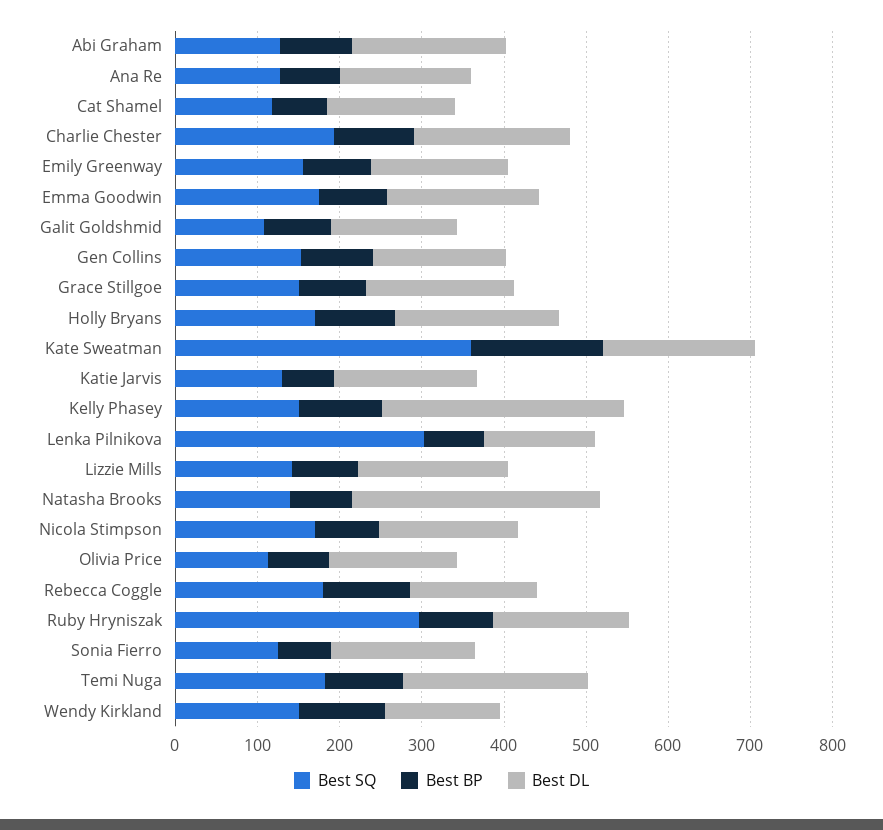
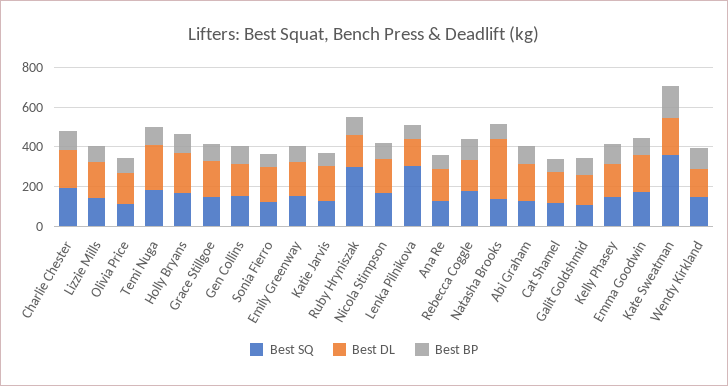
  {
    "Best SQ": {
      "Abi Graham": 120,
      "Ana Re": 120,
      "Cat Shamel": 120,
      "Charlie Chester": 200,
      "Emily Greenway": 160,
      "Emma Goodwin": 180,
      "Galit Goldshmid": 100,
      "Gen Collins": 160,
      "Grace Stillgoe": 160,
      "Holly Bryans": 180,
      "Kate Sweatman": 360,
      "Katie Jarvis": 140,
      "Kelly Phasey": 160,
      "Lenka Pilnikova": 300,
      "Lizzie Mills": 140,
      "Natasha Brooks": 140,
      "Nicola Stimpson": 180,
      "Olivia Price": 120,
      "Rebecca Coggle": 180,
      "Ruby Hryniszak": 300,
      "Sonia Fierro": 120,
      "Temi Nuga": 180,
      "Wendy Kirkland": 160
    },
    "Best BP": {
      "Abi Graham": 80,
      "Ana Re": 80,
      "Cat Shamel": 60,
      "Charlie Chester": 100,
      "Emily Greenway": 80,
      "Emma Goodwin": 80,
      "Galit Goldshmid": 80,
      "Gen Collins": 80,
      "Grace Stillgoe": 80,
      "Holly Bryans": 100,
      "Kate Sweatman": 160,
      "Katie Jarvis": 60,
      "Kelly Phasey": 100,
      "Lenka Pilnikova": 80,
      "Lizzie Mills": 80,
      "Natasha Brooks": 80,
      "Nicola Stimpson": 80,
      "Olivia Price": 80,
      "Rebecca Coggle": 100,
      "Ruby Hryniszak": 100,
      "Sonia Fierro": 60,
      "Temi Nuga": 100,
      "Wendy Kirkland": 100
    },
    "Best DL": {
      "Abi Graham": 180,
      "Ana Re": 160,
      "Cat Shamel": 160,
      "Charlie Chester": 200,
      "Emily Greenway": 160,
      "Emma Goodwin": 180,
      "Galit Goldshmid": 160,
      "Gen Collins": 160,
      "Grace Stillgoe": 180,
      "Holly Bryans": 200,
      "Kate Sweatman": 180,
      "Katie Jarvis": 180,
-     "Kelly Phasey": 300,
+     "Kelly Phasey": 150,
      "Lenka Pilnikova": 140,
      "Lizzie Mills": 180,
      "Natasha Brooks": 300,
      "Nicola Stimpson": 180,
      "Olivia Price": 160,
      "Rebecca Coggle": 160,
      "Ruby Hryniszak": 160,
      "Sonia Fierro": 180,
      "Temi Nuga": 220,
      "Wendy Kirkland": 140
    }
  }

